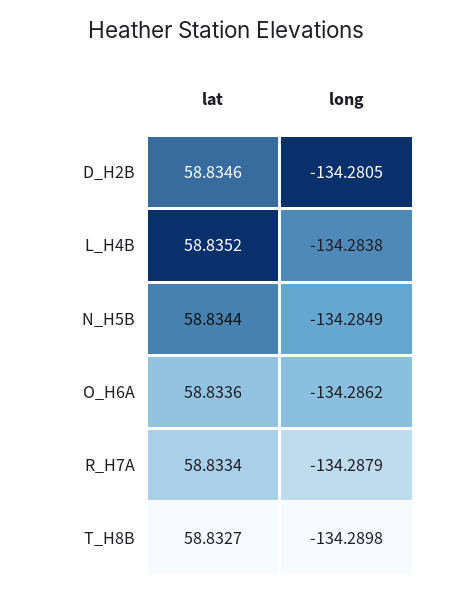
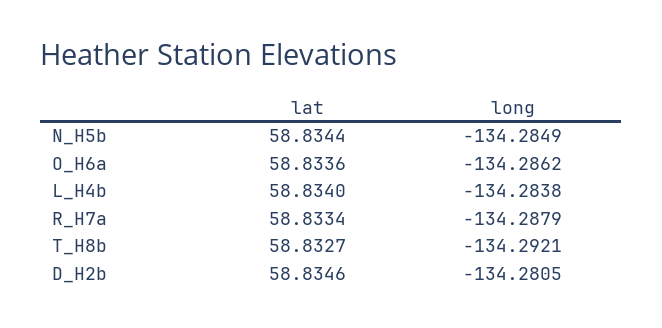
  {
    "lat": {
      "D_H2B": 58.8346,
-     "L_H4B": 58.8352,
+     "L_H4B": 58.834,
      "N_H5B": 58.8344,
      "O_H6A": 58.8336,
      "R_H7A": 58.8334,
      "T_H8B": 58.8327
    },
    "long": {
      "D_H2B": -134.2805,
      "L_H4B": -134.2838,
      "N_H5B": -134.2849,
      "O_H6A": -134.2862,
      "R_H7A": -134.2879,
-     "T_H8B": -134.2898
+     "T_H8B": -134.2921
    }
  }

